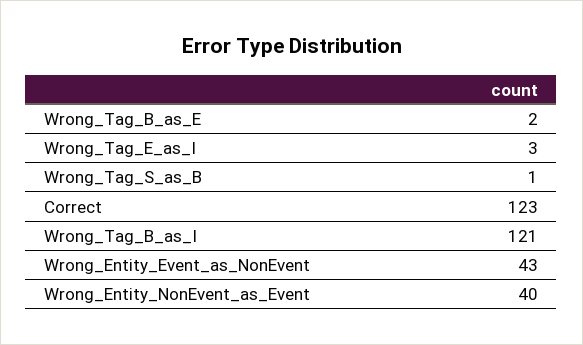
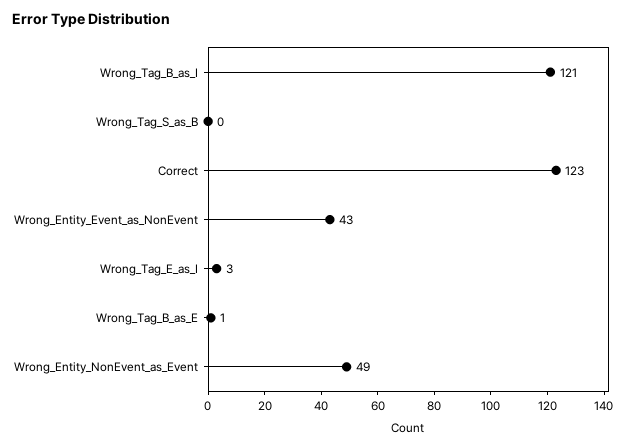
  {
-   "Wrong_Tag_B_as_E": 2,
+   "Wrong_Tag_B_as_E": 1,
    "Wrong_Tag_E_as_I": 3,
-   "Wrong_Tag_S_as_B": 1,
+   "Wrong_Tag_S_as_B": 0,
    "Correct": 123,
    "Wrong_Tag_B_as_I": 121,
    "Wrong_Entity_Event_as_NonEvent": 43,
-   "Wrong_Entity_NonEvent_as_Event": 40
+   "Wrong_Entity_NonEvent_as_Event": 49
  }

